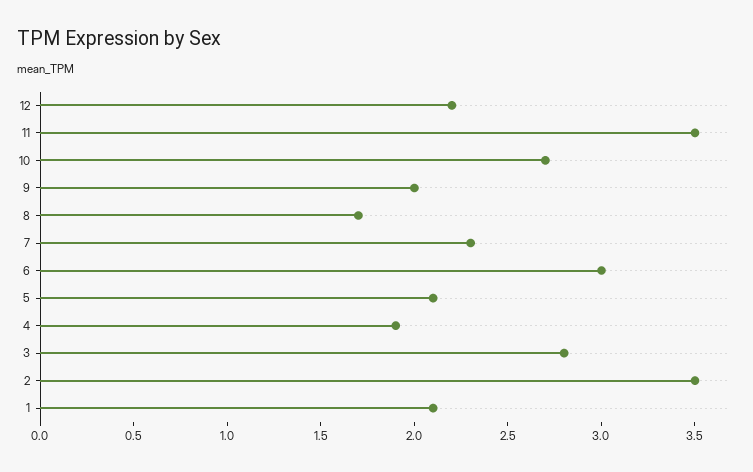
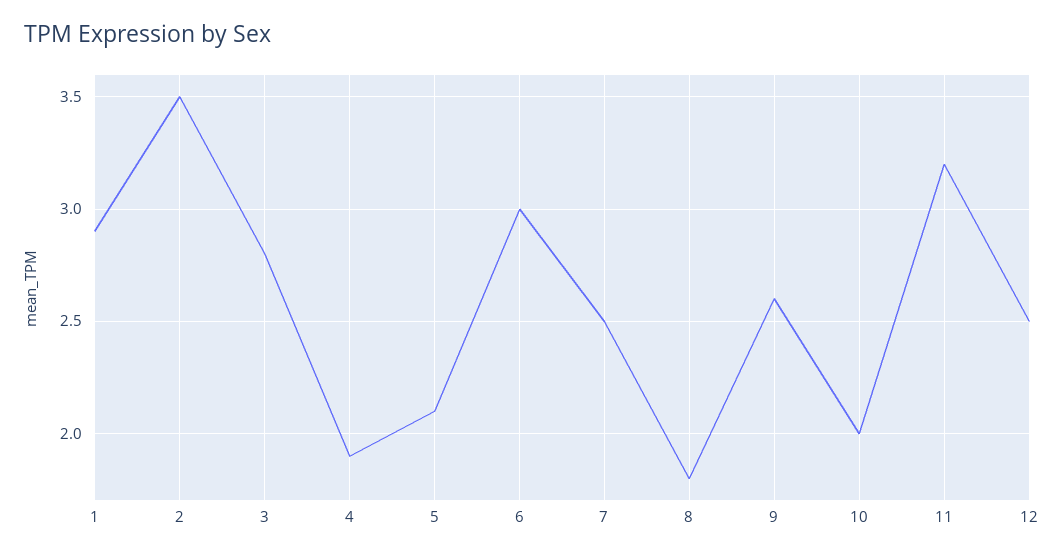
  {
-   "12": 2.2,
+   "12": 2.5,
-   "11": 3.5,
+   "11": 3.2,
-   "10": 2.7,
+   "10": 2,
-   "9": 2,
+   "9": 2.6,
-   "8": 1.7,
+   "8": 1.8,
-   "7": 2.3,
+   "7": 2.5,
    "6": 3,
    "5": 2.1,
    "4": 1.9,
    "3": 2.8,
    "2": 3.5,
-   "1": 2.1
+   "1": 2.9
  }

